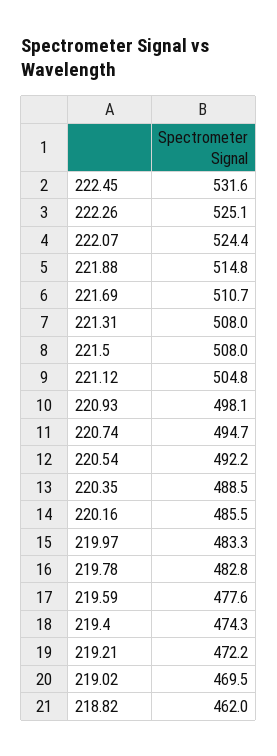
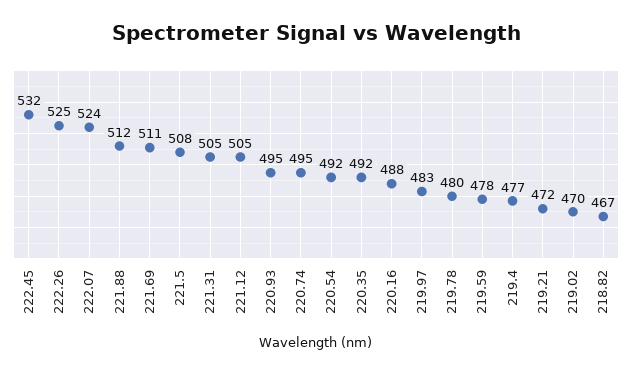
  {
    "222.45": 531.6,
    "222.26": 525.1,
    "222.07": 524.4,
-   "221.88": 514.8,
+   "221.88": 512,
    "221.69": 510.7,
-   "221.31": 508,
+   "221.31": 505,
    "221.5": 508,
    "221.12": 504.8,
-   "220.93": 498.1,
+   "220.93": 495,
    "220.74": 494.7,
    "220.54": 492.2,
-   "220.35": 488.5,
+   "220.35": 492,
-   "220.16": 485.5,
+   "220.16": 488,
    "219.97": 483.3,
-   "219.78": 482.8,
+   "219.78": 480,
    "219.59": 477.6,
-   "219.4": 474.3,
+   "219.4": 477,
    "219.21": 472.2,
    "219.02": 469.5,
-   "218.82": 462
+   "218.82": 467
  }

